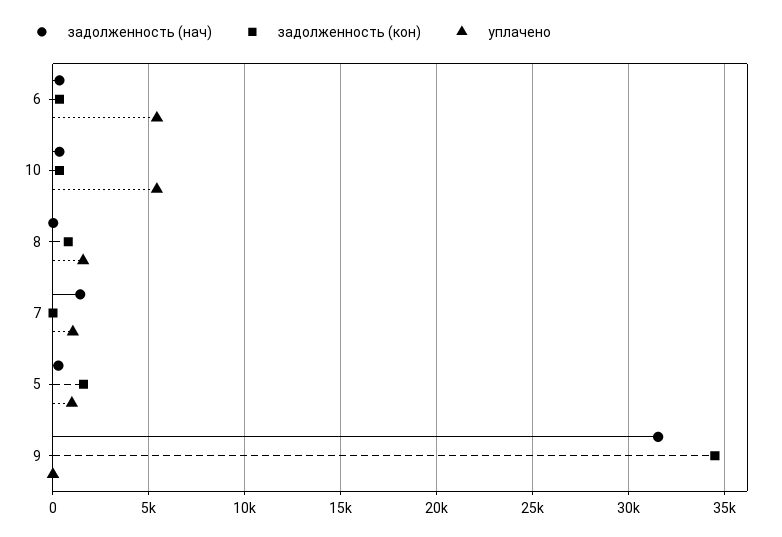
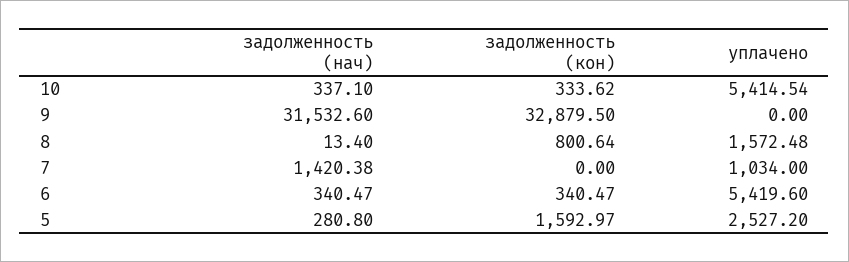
  {
    "задолженность (нач)": {
      "6": 340.47,
      "10": 337.1,
      "8": 13.4,
      "7": 1420.38,
      "5": 280.8,
      "9": 31532.6
    },
    "задолженность (кон)": {
      "6": 340.47,
      "10": 333.62,
      "8": 800.64,
      "7": 0,
      "5": 1592.97,
-     "9": 34500
+     "9": 32879.5
    },
    "уплачено": {
      "6": 5419.6,
      "10": 5414.54,
      "8": 1572.48,
      "7": 1034,
-     "5": 1000,
+     "5": 2527.2,
      "9": 0
    }
  }

